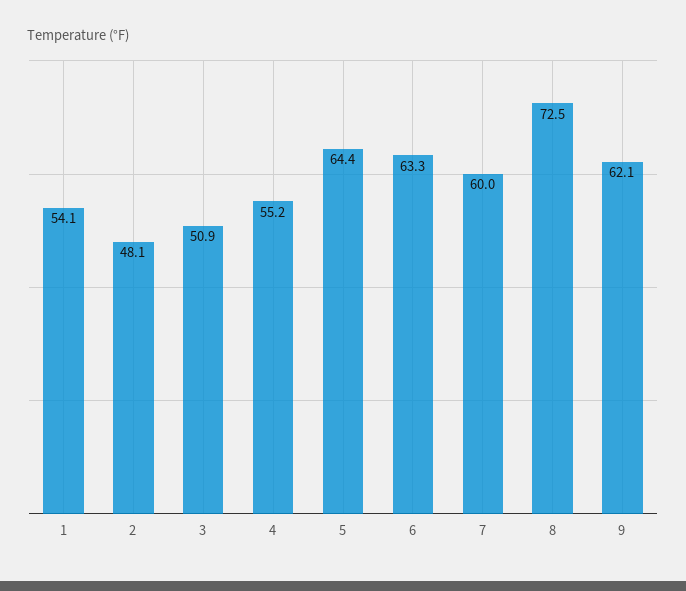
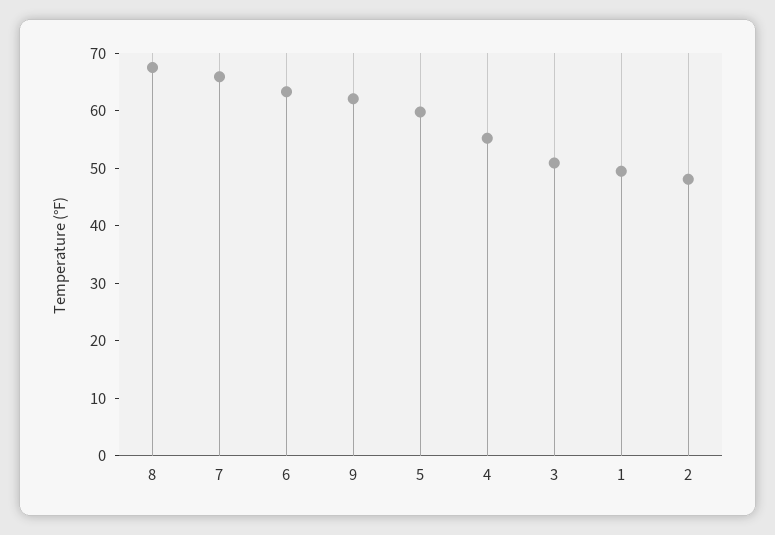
  {
-   "1": 54.1,
+   "1": 50,
    "2": 48.1,
    "3": 50.9,
    "4": 55.2,
-   "5": 64.4,
+   "5": 60,
    "6": 63.3,
-   "7": 60,
+   "7": 66,
-   "8": 72.5,
+   "8": 68,
    "9": 62.1
  }

